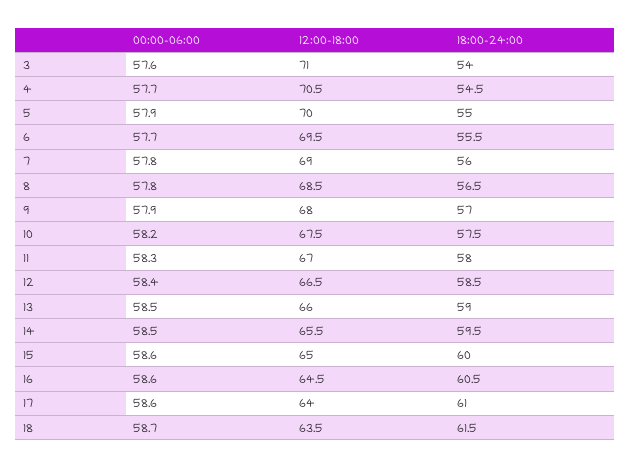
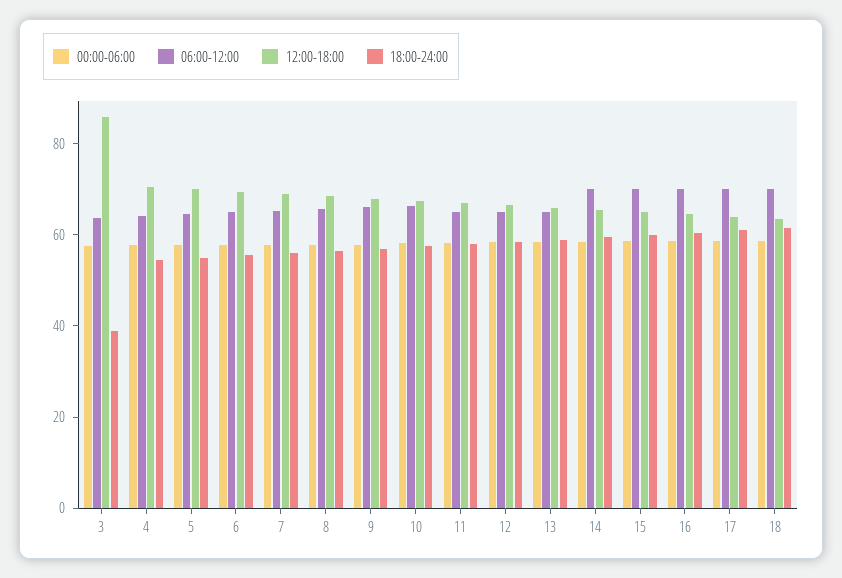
  {
    "00:00-06:00": {
      "3": 57.6,
      "4": 57.7,
      "5": 57.9,
      "6": 57.7,
      "7": 57.8,
      "8": 57.8,
      "9": 57.9,
      "10": 58.2,
      "11": 58.3,
      "12": 58.4,
      "13": 58.5,
      "14": 58.5,
      "15": 58.6,
      "16": 58.6,
      "17": 58.6,
      "18": 58.7
    },
    "12:00-18:00": {
-     "3": 71,
+     "3": 85,
      "4": 70.5,
      "5": 70,
      "6": 69.5,
      "7": 69,
      "8": 68.5,
      "9": 68,
      "10": 67.5,
      "11": 67,
      "12": 66.5,
      "13": 66,
      "14": 65.5,
      "15": 65,
      "16": 64.5,
      "17": 64,
      "18": 63.5
    },
    "18:00-24:00": {
-     "3": 54,
+     "3": 40,
      "4": 54.5,
      "5": 55,
      "6": 55.5,
      "7": 56,
      "8": 56.5,
      "9": 57,
      "10": 57.5,
      "11": 58,
      "12": 58.5,
      "13": 59,
      "14": 59.5,
      "15": 60,
      "16": 60.5,
      "17": 61,
      "18": 61.5
-   }
+   },
+   "06:00-12:00": {
+     "3": 65,
+     "4": 65,
+     "5": 65,
+     "6": 65,
+     "7": 65,
+     "8": 65,
+     "9": 65,
+     "10": 65,
+     "11": 65,
+     "12": 65,
+     "13": 65,
+     "14": 70,
+     "15": 70,
+     "16": 70,
+     "17": 70,
+     "18": 70
+   }
  }

